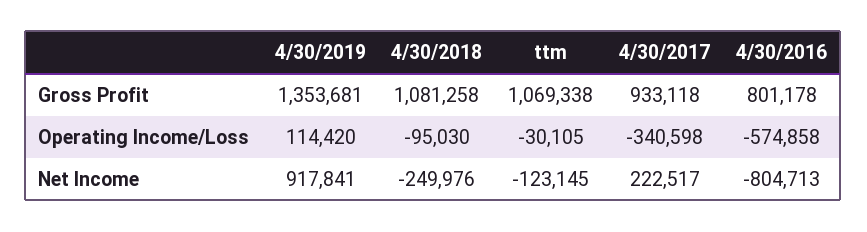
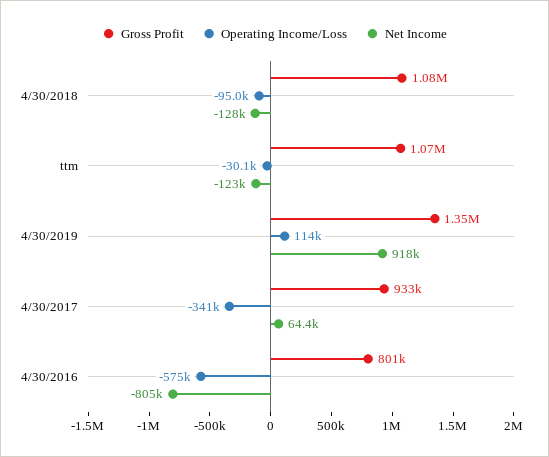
  {
    "Gross Profit": {
      "4/30/2019": 1353681,
      "4/30/2018": 1081258,
      "ttm": 1069338,
      "4/30/2017": 933118,
      "4/30/2016": 801178
    },
    "Operating Income/Loss": {
      "4/30/2019": 114420,
      "4/30/2018": -95030,
      "ttm": -30105,
      "4/30/2017": -340598,
      "4/30/2016": -574858
    },
    "Net Income": {
      "4/30/2019": 917841,
-     "4/30/2018": -249976,
+     "4/30/2018": -128000,
      "ttm": -123145,
-     "4/30/2017": 222517,
+     "4/30/2017": 64400,
      "4/30/2016": -804713
    }
  }

